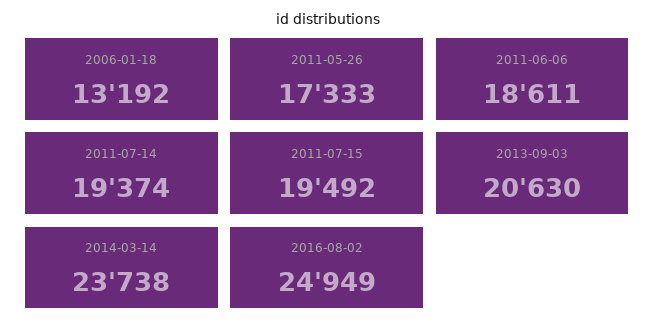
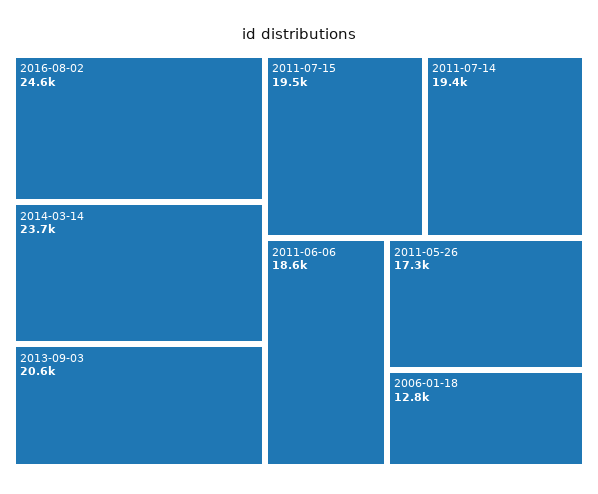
  {
-   "2006-01-18": 13192,
+   "2006-01-18": 12800,
    "2011-05-26": 17333,
    "2011-06-06": 18611,
    "2011-07-14": 19374,
    "2011-07-15": 19492,
    "2013-09-03": 20630,
    "2014-03-14": 23738,
-   "2016-08-02": 24949
+   "2016-08-02": 24600
  }

